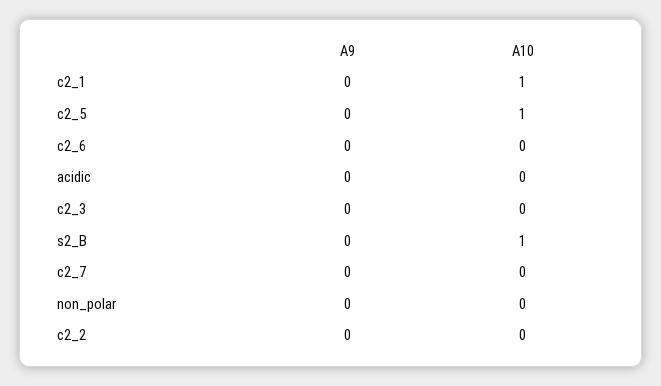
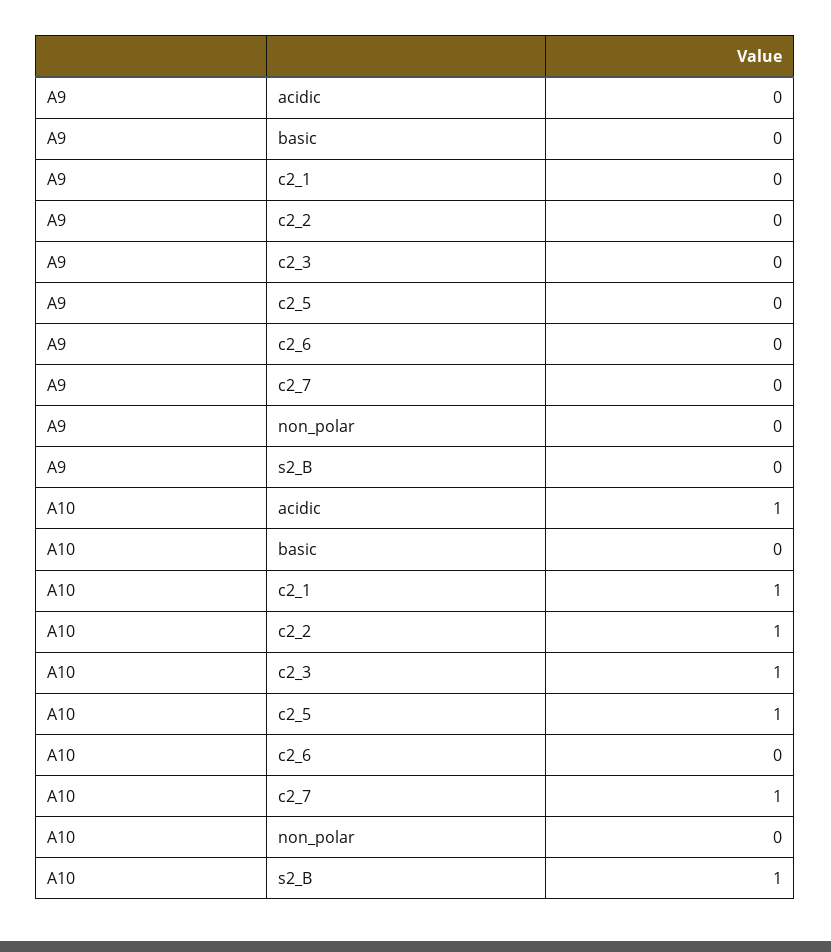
  {
    "A9": {
      "c2_1": 0,
      "c2_5": 0,
      "c2_6": 0,
      "acidic": 0,
      "c2_3": 0,
      "s2_B": 0,
      "c2_7": 0,
      "non_polar": 0,
-     "c2_2": 0
+     "c2_2": 0,
+     "basic": 0
    },
    "A10": {
      "c2_1": 1,
      "c2_5": 1,
      "c2_6": 0,
-     "acidic": 0,
+     "acidic": 1,
-     "c2_3": 0,
+     "c2_3": 1,
      "s2_B": 1,
-     "c2_7": 0,
+     "c2_7": 1,
      "non_polar": 0,
-     "c2_2": 0
+     "c2_2": 1,
+     "basic": 0
    }
  }

